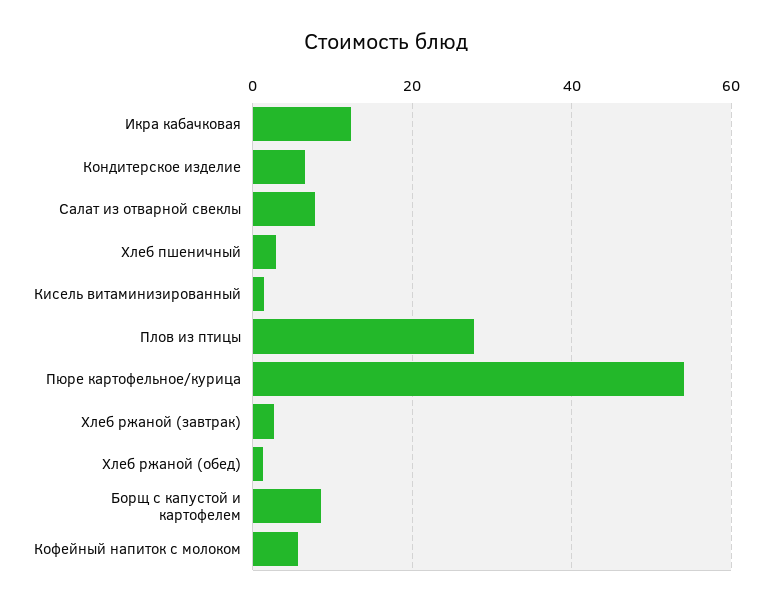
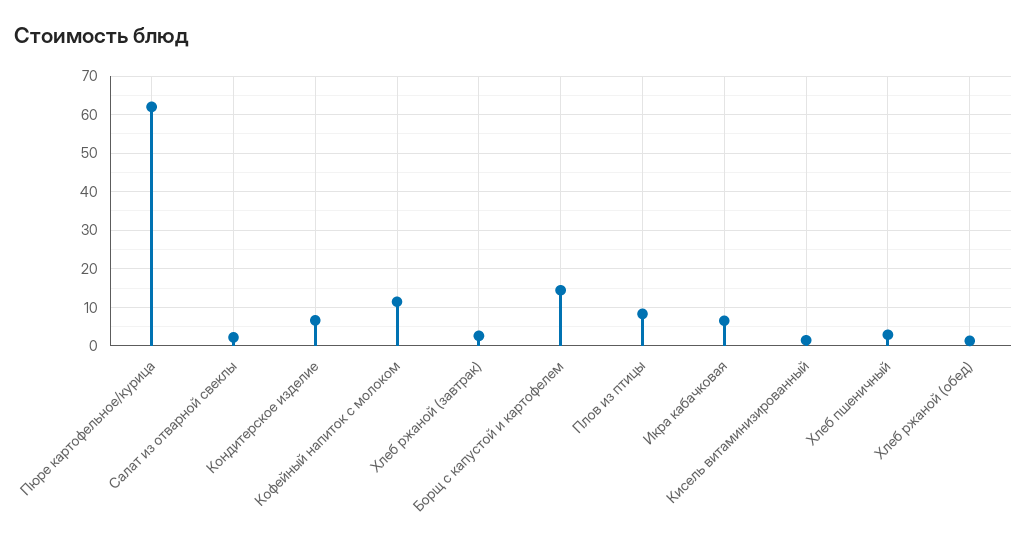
  {
-   "Икра кабачковая": 12,
+   "Икра кабачковая": 6,
    "Кондитерское изделие": 6,
-   "Салат из отварной свеклы": 8,
+   "Салат из отварной свеклы": 2,
    "Хлеб пшеничный": 2,
    "Кисель витаминизированный": 2,
-   "Плов из птицы": 28,
+   "Плов из птицы": 8,
-   "Пюре картофельное/курица": 54,
+   "Пюре картофельное/курица": 62,
    "Хлеб ржаной (завтрак)": 2,
    "Хлеб ржаной (обед)": 2,
-   "Борщ с капустой и картофелем": 8,
+   "Борщ с капустой и картофелем": 14,
-   "Кофейный напиток с молоком": 6
+   "Кофейный напиток с молоком": 12
  }

